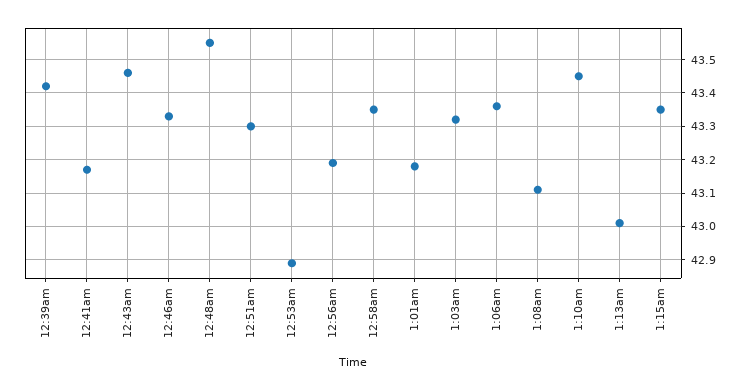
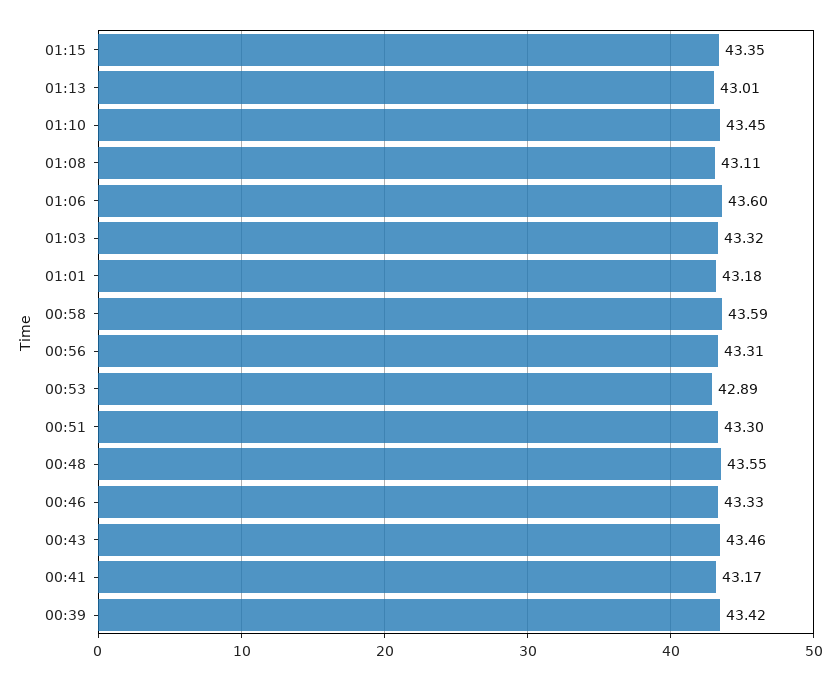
  {
    "12:39am": 43.42,
    "12:41am": 43.17,
    "12:43am": 43.46,
    "12:46am": 43.33,
    "12:48am": 43.55,
    "12:51am": 43.3,
    "12:53am": 42.89,
-   "12:56am": 43.2,
+   "12:56am": 43.31,
-   "12:58am": 43.35,
+   "12:58am": 43.59,
    "1:01am": 43.18,
    "1:03am": 43.32,
-   "1:06am": 43.35,
+   "1:06am": 43.6,
    "1:08am": 43.11,
    "1:10am": 43.45,
    "1:13am": 43.01,
    "1:15am": 43.35
  }

